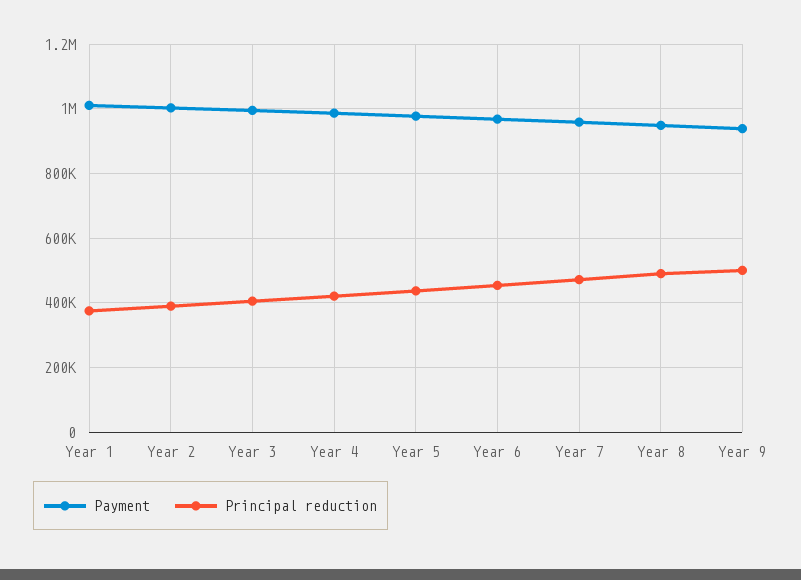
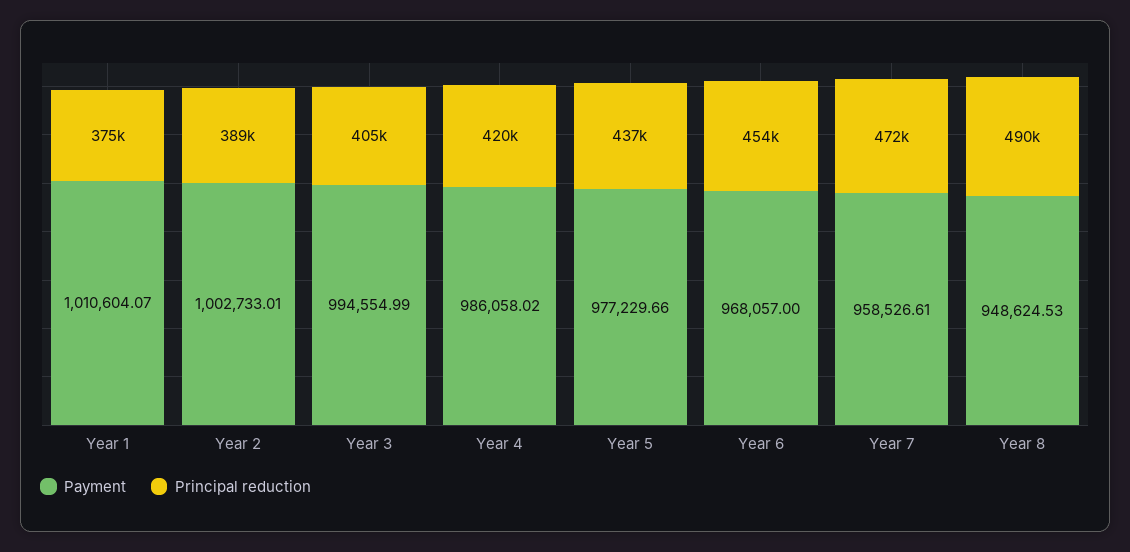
  {
    "Payment": {
      "Year 1": 1010604.07,
      "Year 2": 1002733.01,
      "Year 3": 994554.99,
      "Year 4": 986058.02,
      "Year 5": 977229.66,
      "Year 6": 968057,
      "Year 7": 958526.61,
-     "Year 8": 948624.53,
+     "Year 8": 948624.53
-     "Year 9": 940000
    },
    "Principal reduction": {
      "Year 1": 375000,
      "Year 2": 389000,
      "Year 3": 405000,
      "Year 4": 420000,
      "Year 5": 437000,
      "Year 6": 454000,
      "Year 7": 472000,
-     "Year 8": 490000,
+     "Year 8": 490000
-     "Year 9": 500000
    }
  }

